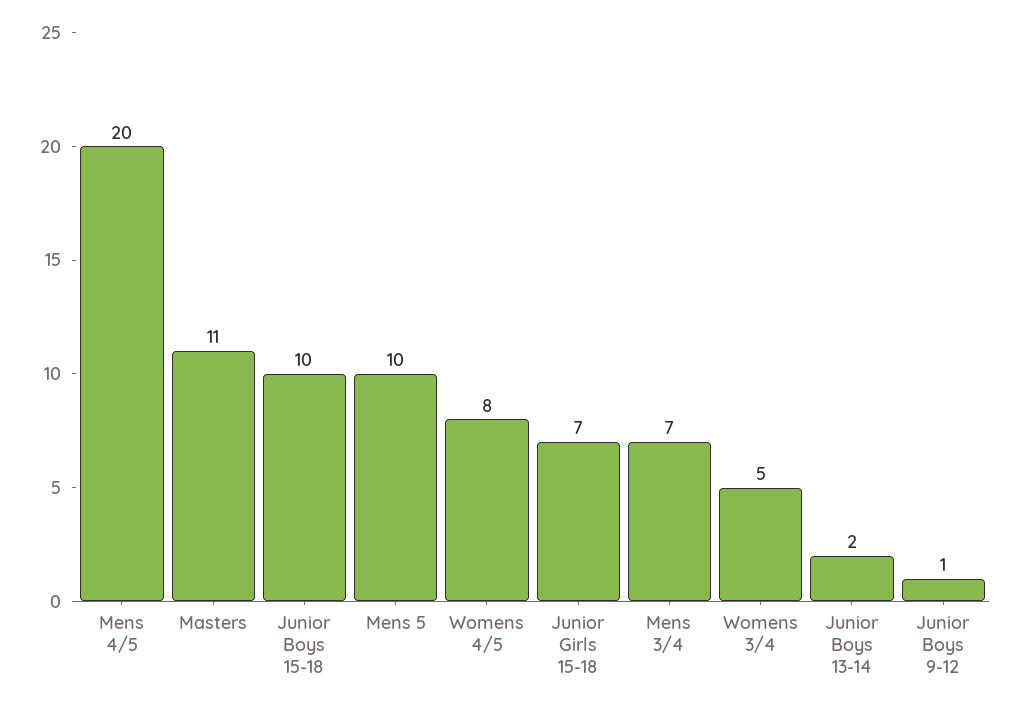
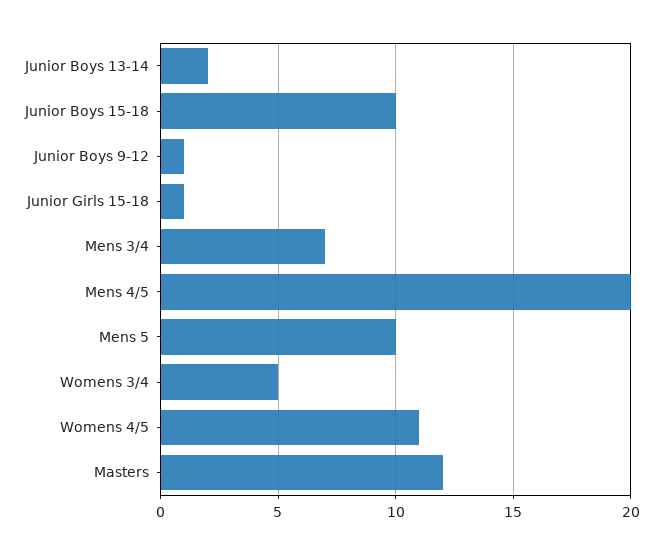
  {
    "Mens 4/5": 20,
-   "Masters": 11,
+   "Masters": 12,
    "Junior Boys 15-18": 10,
    "Mens 5": 10,
-   "Womens 4/5": 8,
+   "Womens 4/5": 11,
-   "Junior Girls 15-18": 7,
+   "Junior Girls 15-18": 1,
    "Mens 3/4": 7,
    "Womens 3/4": 5,
    "Junior Boys 13-14": 2,
    "Junior Boys 9-12": 1
  }

